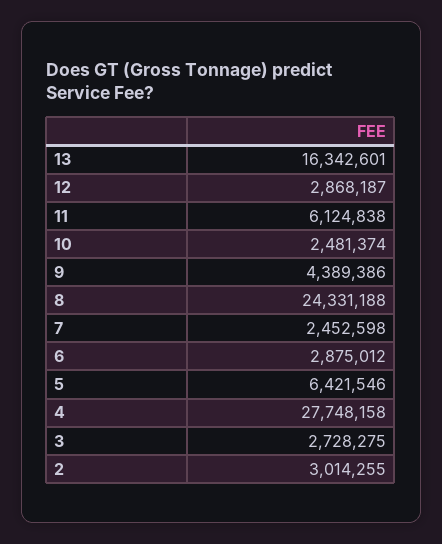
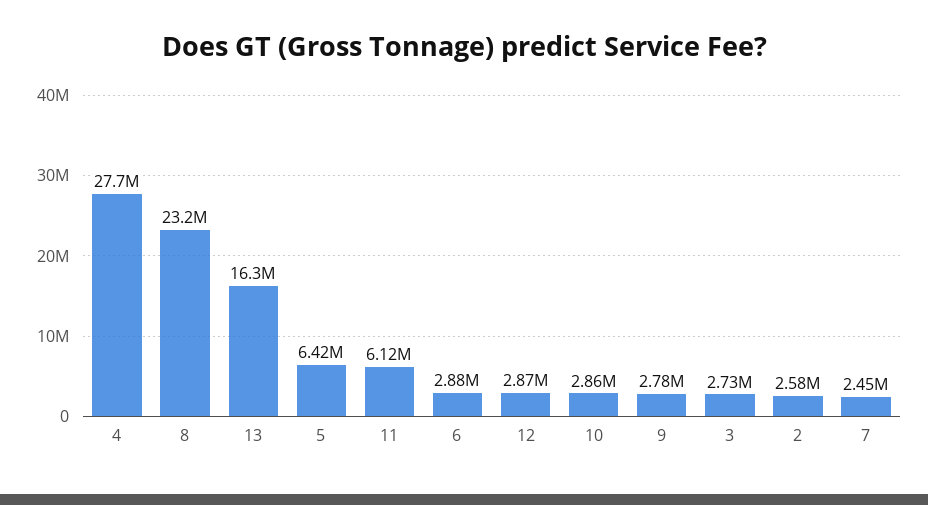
  {
    "13": 16342601,
    "12": 2868187,
    "11": 6124838,
-   "10": 2481374,
+   "10": 2860000,
-   "9": 4389386,
+   "9": 2780000,
-   "8": 24331188,
+   "8": 23200000,
    "7": 2452598,
    "6": 2875012,
    "5": 6421546,
    "4": 27748158,
    "3": 2728275,
-   "2": 3014255
+   "2": 2580000
  }

